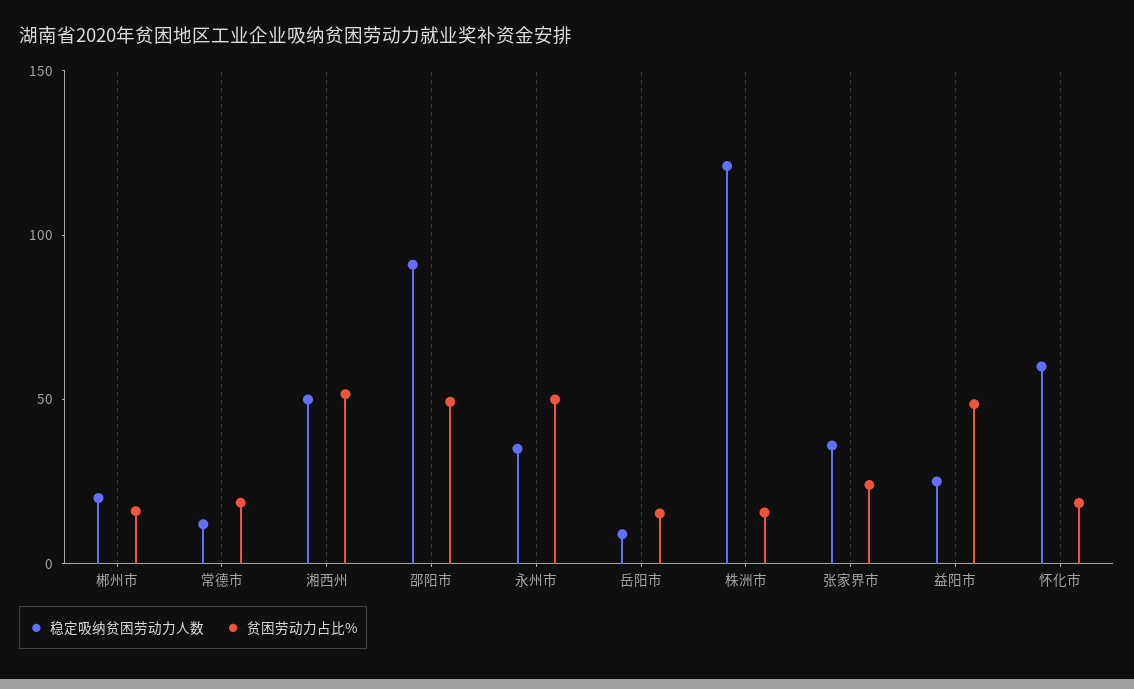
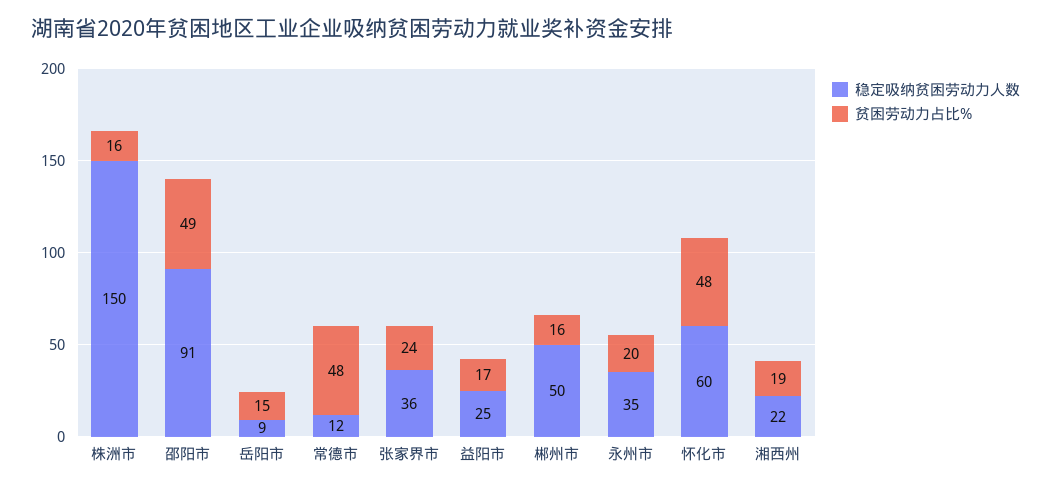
  {
    "稳定吸纳贫困劳动力人数": {
-     "郴州市": 20,
+     "郴州市": 50,
      "常德市": 12,
-     "湘西州": 50,
+     "湘西州": 22,
      "邵阳市": 91,
      "永州市": 35,
      "岳阳市": 9,
-     "株洲市": 120,
+     "株洲市": 150,
      "张家界市": 36,
      "益阳市": 25,
      "怀化市": 60
    },
    "贫困劳动力占比%": {
      "郴州市": 16,
-     "常德市": 20,
+     "常德市": 48,
-     "湘西州": 50,
+     "湘西州": 19,
      "邵阳市": 49,
-     "永州市": 50,
+     "永州市": 20,
      "岳阳市": 15,
      "株洲市": 16,
      "张家界市": 24,
-     "益阳市": 50,
+     "益阳市": 17,
-     "怀化市": 20
+     "怀化市": 48
    }
  }

